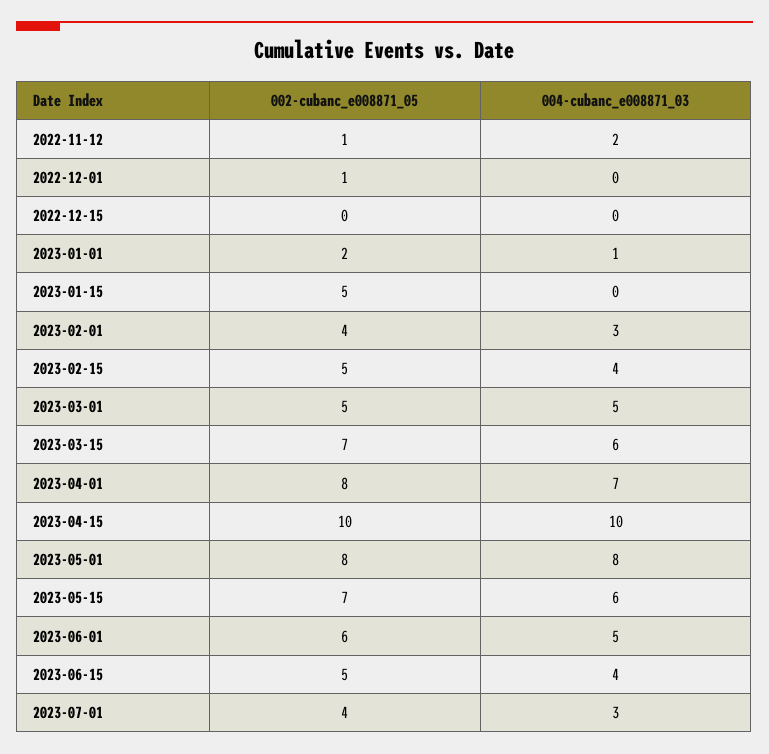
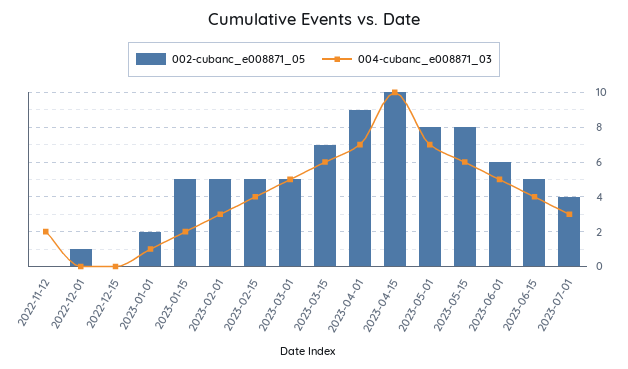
  {
    "002-cubanc_e008871_05": {
-     "2022-11-12": 1,
+     "2022-11-12": 0,
      "2022-12-01": 1,
      "2022-12-15": 0,
      "2023-01-01": 2,
      "2023-01-15": 5,
-     "2023-02-01": 4,
+     "2023-02-01": 5,
      "2023-02-15": 5,
      "2023-03-01": 5,
      "2023-03-15": 7,
-     "2023-04-01": 8,
+     "2023-04-01": 9,
      "2023-04-15": 10,
      "2023-05-01": 8,
-     "2023-05-15": 7,
+     "2023-05-15": 8,
      "2023-06-01": 6,
      "2023-06-15": 5,
      "2023-07-01": 4
    },
    "004-cubanc_e008871_03": {
      "2022-11-12": 2,
      "2022-12-01": 0,
      "2022-12-15": 0,
      "2023-01-01": 1,
-     "2023-01-15": 0,
+     "2023-01-15": 2,
      "2023-02-01": 3,
      "2023-02-15": 4,
      "2023-03-01": 5,
      "2023-03-15": 6,
      "2023-04-01": 7,
      "2023-04-15": 10,
-     "2023-05-01": 8,
+     "2023-05-01": 7,
      "2023-05-15": 6,
      "2023-06-01": 5,
      "2023-06-15": 4,
      "2023-07-01": 3
    }
  }

